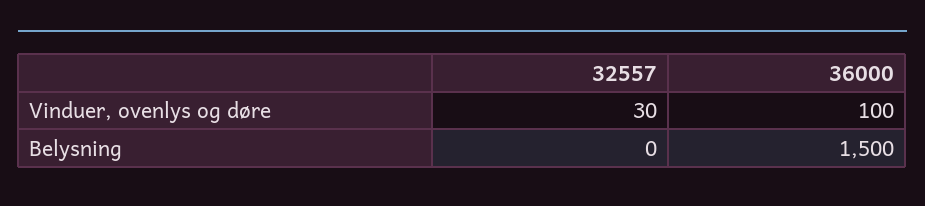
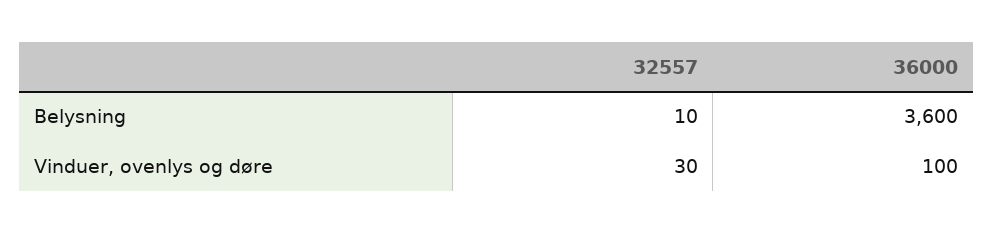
  {
    "32557": {
      "Vinduer, ovenlys og døre": 30,
-     "Belysning": 0
+     "Belysning": 10
    },
    "36000": {
      "Vinduer, ovenlys og døre": 100,
-     "Belysning": 1500
+     "Belysning": 3600
    }
  }

